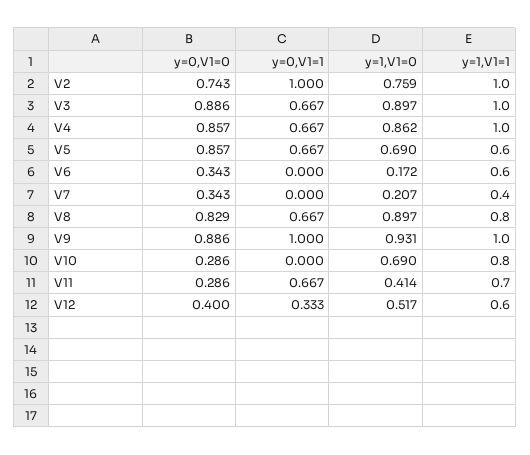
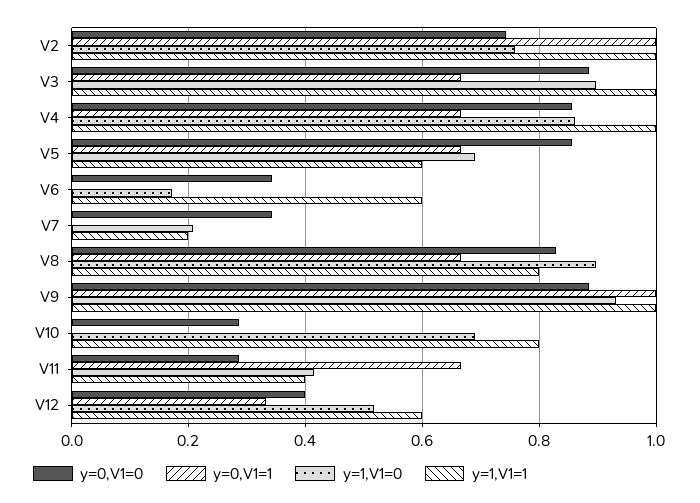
  {
    "y=0,V1=0": {
      "V2": 0.743,
      "V3": 0.886,
      "V4": 0.857,
      "V5": 0.857,
      "V6": 0.343,
      "V7": 0.343,
      "V8": 0.829,
      "V9": 0.886,
      "V10": 0.286,
      "V11": 0.286,
      "V12": 0.4
    },
    "y=0,V1=1": {
      "V2": 1,
      "V3": 0.667,
      "V4": 0.667,
      "V5": 0.667,
      "V6": 0,
      "V7": 0,
      "V8": 0.667,
      "V9": 1,
      "V10": 0,
      "V11": 0.667,
      "V12": 0.333
    },
    "y=1,V1=0": {
      "V2": 0.759,
      "V3": 0.897,
      "V4": 0.862,
      "V5": 0.69,
      "V6": 0.172,
      "V7": 0.207,
      "V8": 0.897,
      "V9": 0.931,
      "V10": 0.69,
      "V11": 0.414,
      "V12": 0.517
    },
    "y=1,V1=1": {
      "V2": 1,
      "V3": 1,
      "V4": 1,
      "V5": 0.6,
      "V6": 0.6,
-     "V7": 0.4,
+     "V7": 0.2,
      "V8": 0.8,
      "V9": 1,
      "V10": 0.8,
-     "V11": 0.7,
+     "V11": 0.4,
      "V12": 0.6
    }
  }

